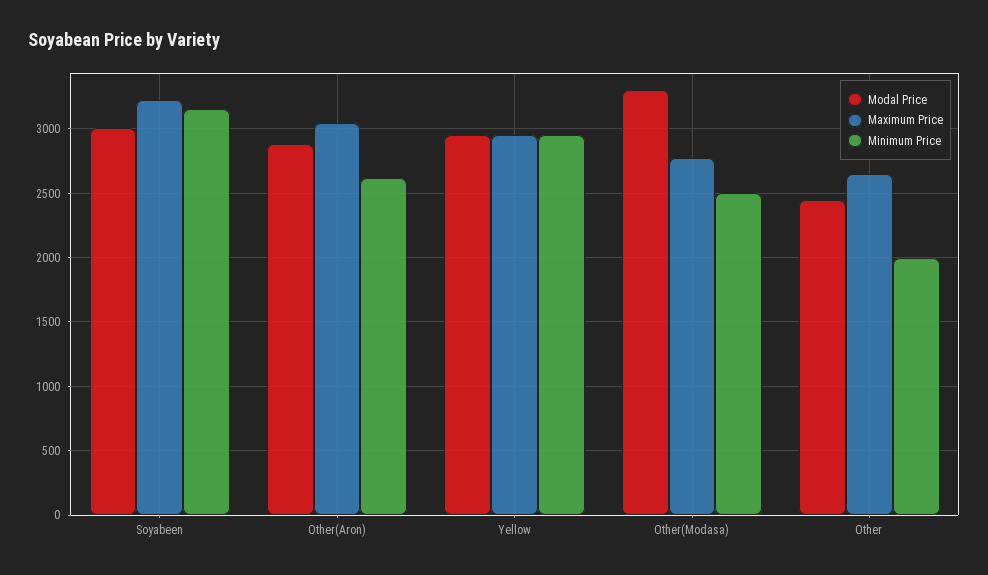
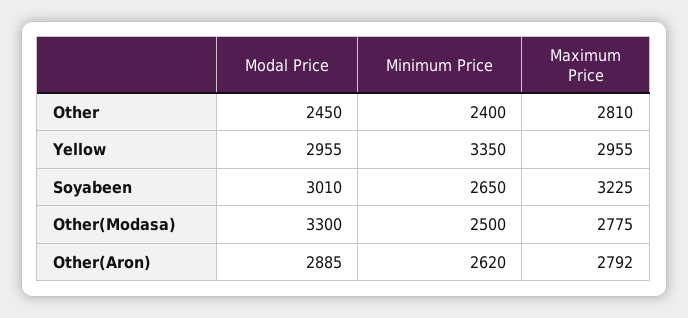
  {
    "Modal Price": {
      "Soyabeen": 3010,
      "Other(Aron)": 2885,
      "Yellow": 2955,
      "Other(Modasa)": 3300,
      "Other": 2450
    },
    "Maximum Price": {
      "Soyabeen": 3225,
-     "Other(Aron)": 3050,
+     "Other(Aron)": 2792,
      "Yellow": 2955,
      "Other(Modasa)": 2775,
-     "Other": 2650
+     "Other": 2810
    },
    "Minimum Price": {
-     "Soyabeen": 3150,
+     "Soyabeen": 2650,
      "Other(Aron)": 2620,
-     "Yellow": 2950,
+     "Yellow": 3350,
      "Other(Modasa)": 2500,
-     "Other": 2000
+     "Other": 2400
    }
  }

